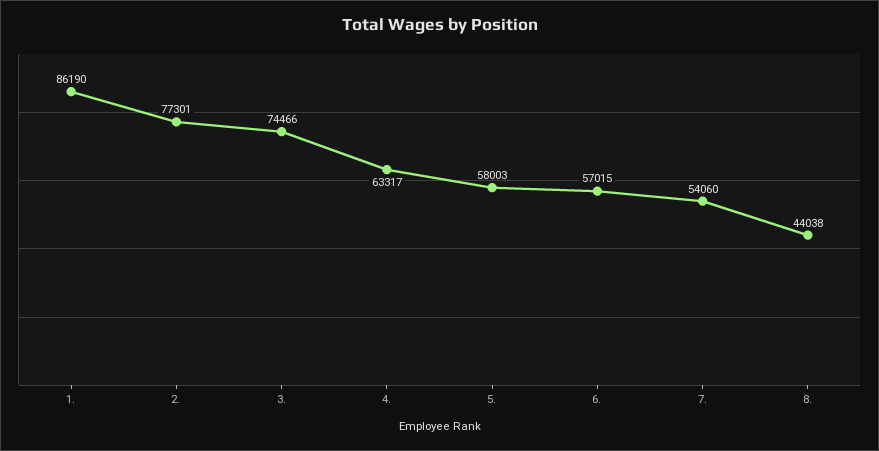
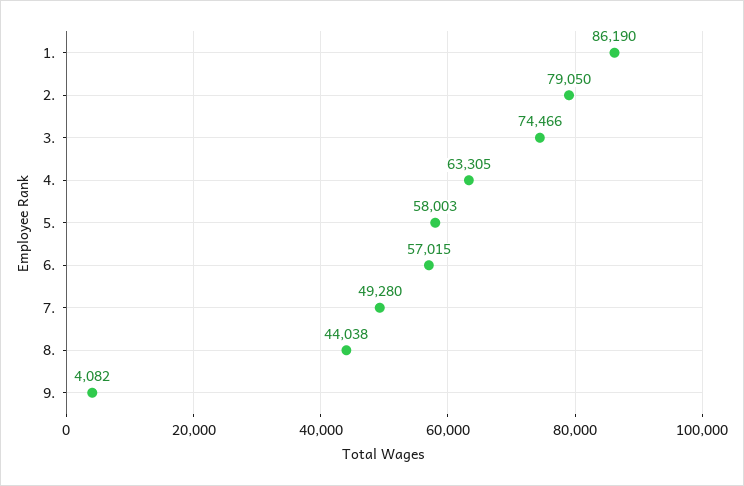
  {
    "1.": 86190,
-   "2.": 77301,
+   "2.": 79050,
    "3.": 74466,
-   "4.": 63317,
+   "4.": 63305,
    "5.": 58003,
    "6.": 57015,
-   "7.": 54060,
+   "7.": 49280,
-   "8.": 44038
+   "8.": 44038,
+   "9.": 4082
  }

